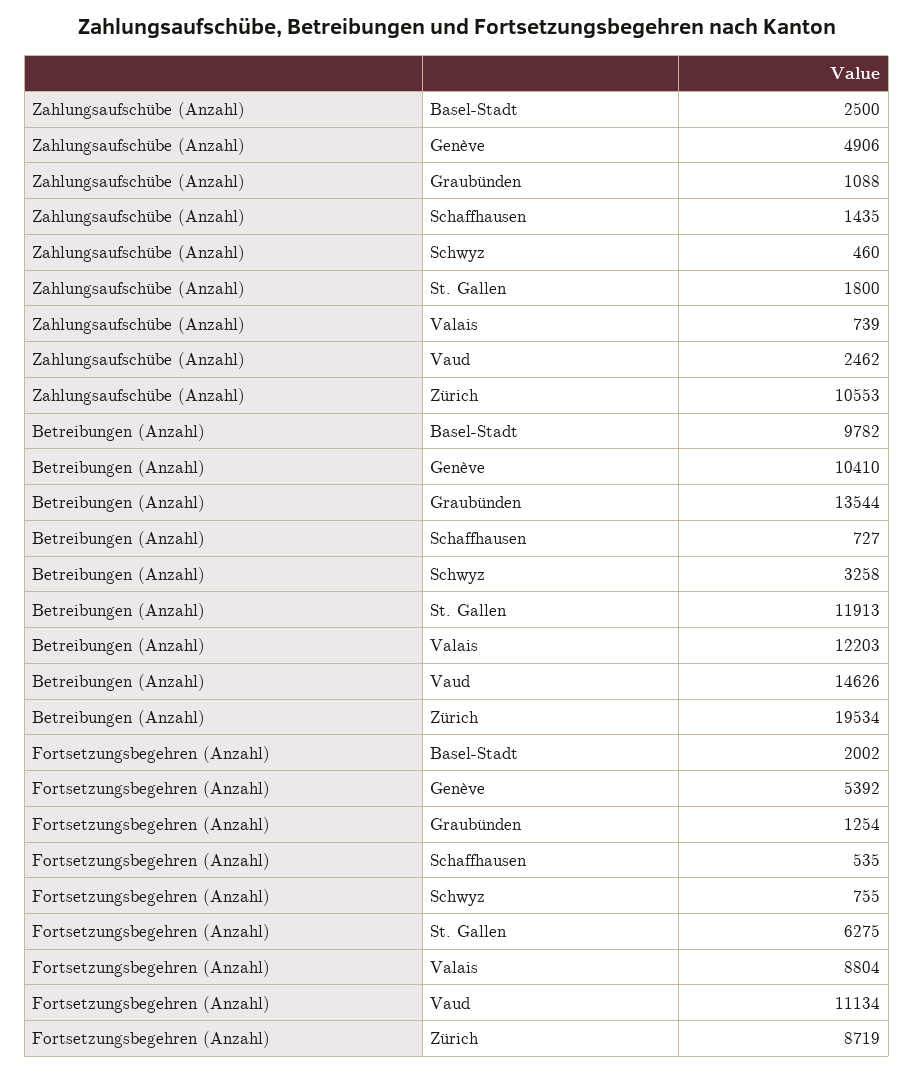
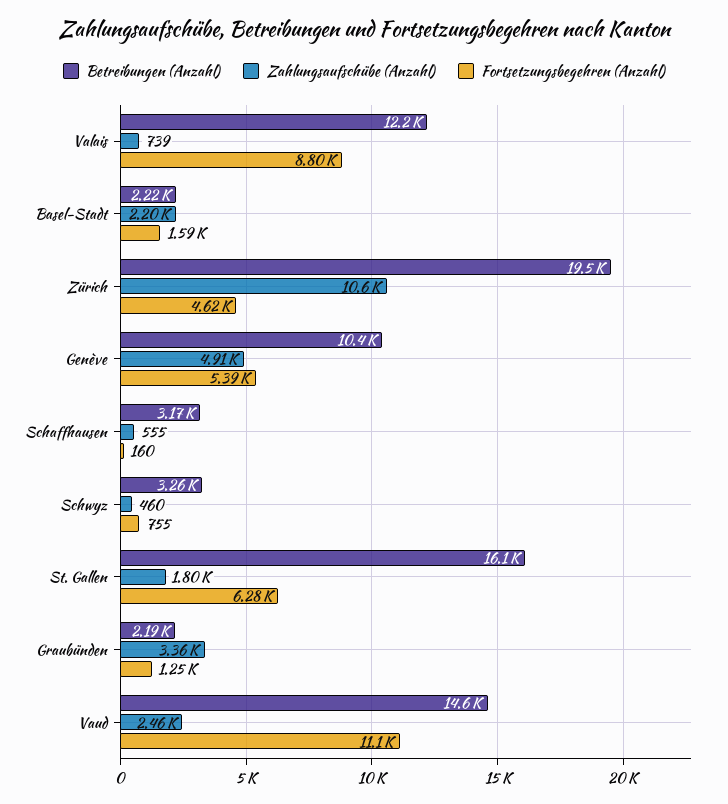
  {
    "Zahlungsaufschübe (Anzahl)": {
-     "Basel-Stadt": 2500,
+     "Basel-Stadt": 2200,
      "Genève": 4906,
-     "Graubünden": 1088,
+     "Graubünden": 3360,
-     "Schaffhausen": 1435,
+     "Schaffhausen": 555,
      "Schwyz": 460,
      "St. Gallen": 1800,
      "Valais": 739,
      "Vaud": 2462,
      "Zürich": 10553
    },
    "Betreibungen (Anzahl)": {
-     "Basel-Stadt": 9782,
+     "Basel-Stadt": 2220,
      "Genève": 10410,
-     "Graubünden": 13544,
+     "Graubünden": 2190,
-     "Schaffhausen": 727,
+     "Schaffhausen": 3170,
      "Schwyz": 3258,
-     "St. Gallen": 11913,
+     "St. Gallen": 16100,
      "Valais": 12203,
      "Vaud": 14626,
      "Zürich": 19534
    },
    "Fortsetzungsbegehren (Anzahl)": {
-     "Basel-Stadt": 2002,
+     "Basel-Stadt": 1590,
      "Genève": 5392,
      "Graubünden": 1254,
-     "Schaffhausen": 535,
+     "Schaffhausen": 160,
      "Schwyz": 755,
      "St. Gallen": 6275,
      "Valais": 8804,
      "Vaud": 11134,
-     "Zürich": 8719
+     "Zürich": 4620
    }
  }

